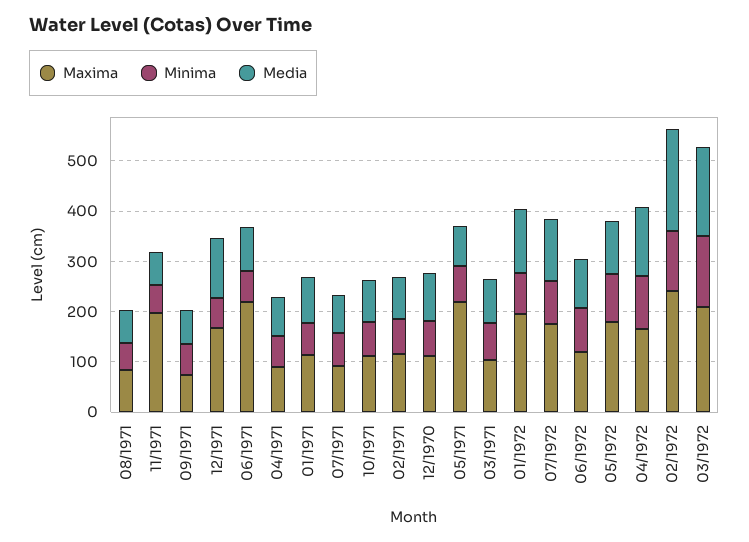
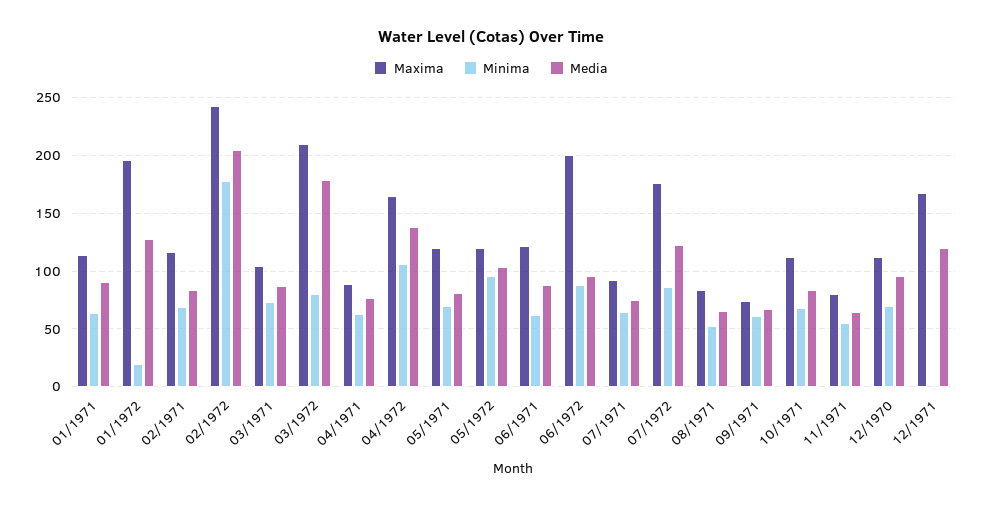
  {
    "Maxima": {
      "08/1971": 80,
-     "11/1971": 200,
+     "11/1971": 80,
      "09/1971": 70,
      "12/1971": 170,
-     "06/1971": 220,
+     "06/1971": 120,
      "04/1971": 90,
      "01/1971": 110,
      "07/1971": 90,
      "10/1971": 110,
      "02/1971": 120,
      "12/1970": 110,
-     "05/1971": 220,
+     "05/1971": 120,
      "03/1971": 100,
      "01/1972": 200,
      "07/1972": 180,
-     "06/1972": 120,
+     "06/1972": 200,
-     "05/1972": 180,
+     "05/1972": 120,
      "04/1972": 170,
      "02/1972": 240,
      "03/1972": 210
    },
    "Minima": {
      "08/1971": 50,
      "11/1971": 60,
      "09/1971": 60,
-     "12/1971": 60,
+     "12/1971": 0,
      "06/1971": 60,
      "04/1971": 60,
      "01/1971": 60,
      "07/1971": 70,
      "10/1971": 70,
      "02/1971": 70,
      "12/1970": 70,
      "05/1971": 70,
      "03/1971": 70,
-     "01/1972": 80,
+     "01/1972": 20,
      "07/1972": 90,
      "06/1972": 90,
      "05/1972": 100,
      "04/1972": 110,
-     "02/1972": 120,
+     "02/1972": 180,
-     "03/1972": 140
+     "03/1972": 80
    },
    "Media": {
      "08/1971": 70,
      "11/1971": 70,
      "09/1971": 70,
      "12/1971": 120,
      "06/1971": 90,
      "04/1971": 80,
      "01/1971": 90,
      "07/1971": 80,
      "10/1971": 80,
      "02/1971": 80,
      "12/1970": 100,
      "05/1971": 80,
      "03/1971": 90,
      "01/1972": 130,
      "07/1972": 120,
      "06/1972": 100,
      "05/1972": 100,
      "04/1972": 140,
      "02/1972": 200,
      "03/1972": 180
    }
  }

